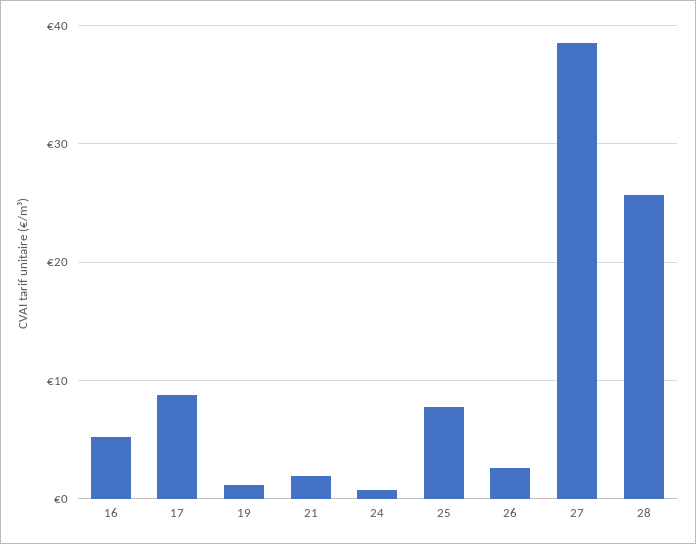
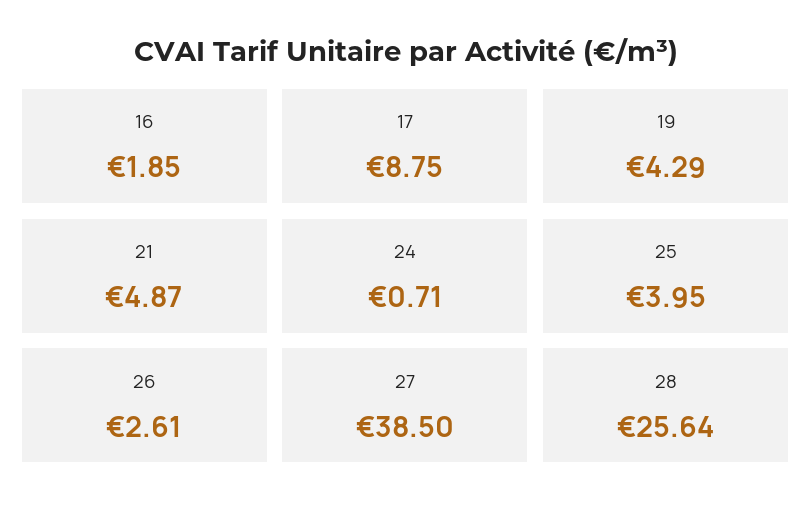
  {
-   "16": 5,
+   "16": 1.85,
    "17": 8.75,
-   "19": 1,
+   "19": 4.29,
-   "21": 2,
+   "21": 4.87,
    "24": 0.71,
-   "25": 8,
+   "25": 3.95,
    "26": 2.61,
    "27": 38.5,
    "28": 25.64
  }

